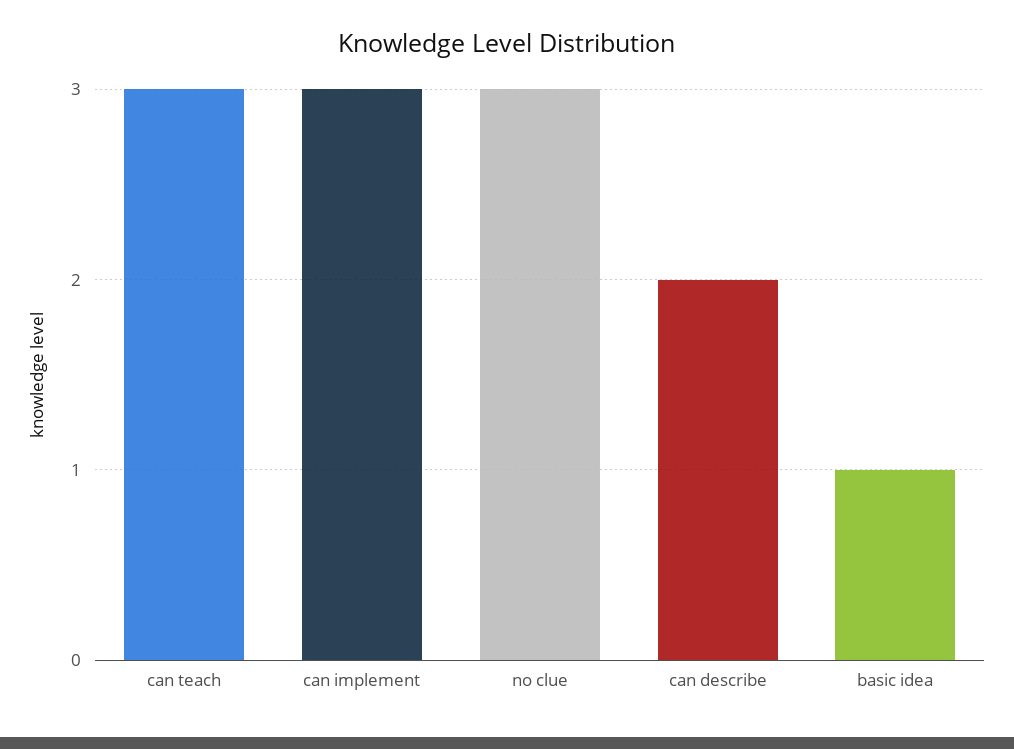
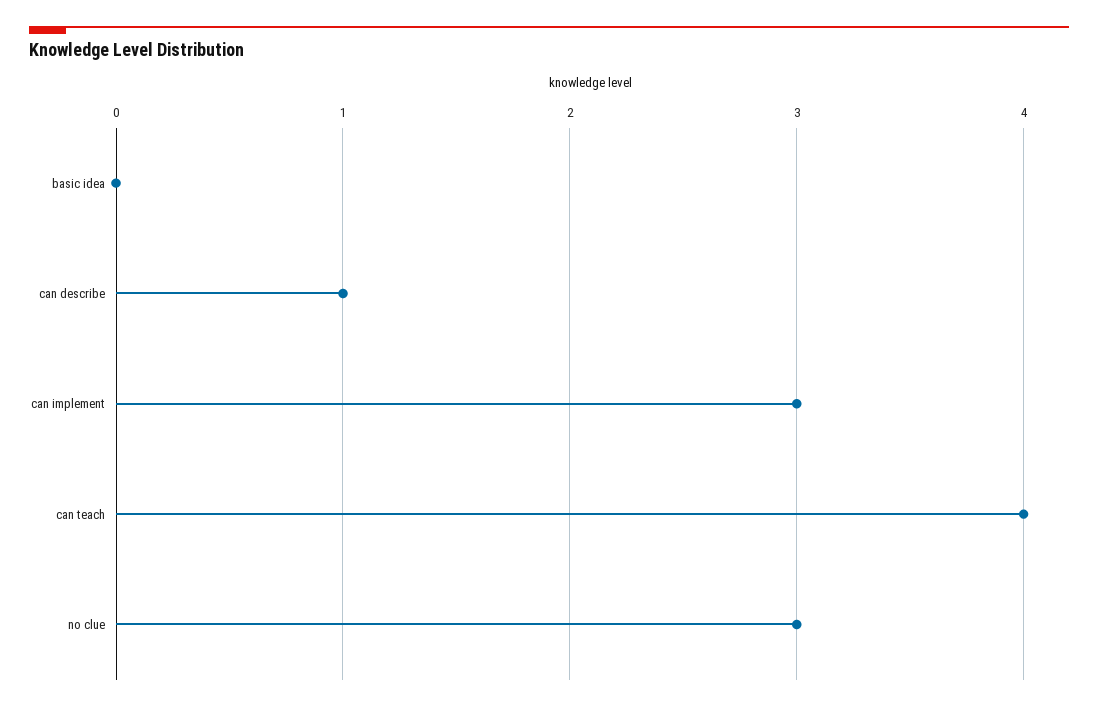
  {
-   "can teach": 3,
+   "can teach": 4,
    "can implement": 3,
    "no clue": 3,
-   "can describe": 2,
+   "can describe": 1,
-   "basic idea": 1
+   "basic idea": 0
  }

